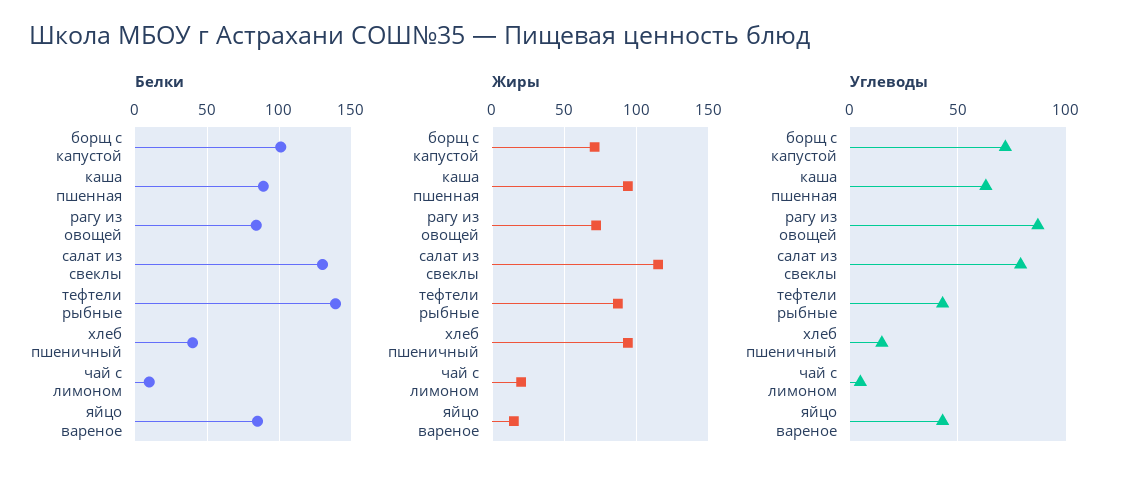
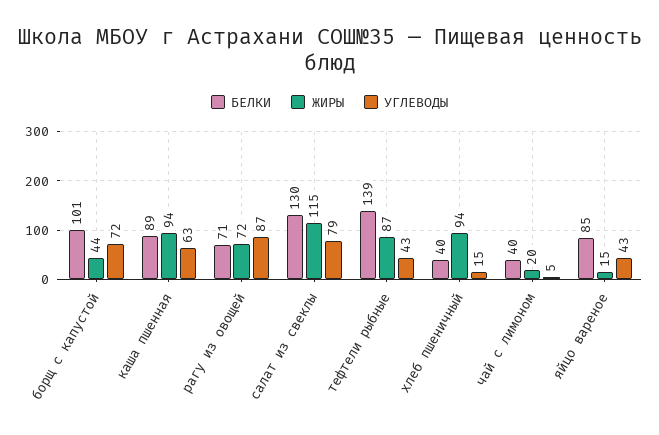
  {
    "Белки": {
      "борщ с капустой": 101,
      "каша пшенная": 89,
-     "рагу из овощей": 85,
+     "рагу из овощей": 71,
      "салат из свеклы": 130,
      "тефтели рыбные": 139,
      "хлеб пшеничный": 40,
-     "чай с лимоном": 10,
+     "чай с лимоном": 40,
      "яйцо вареное": 85
    },
    "Жиры": {
-     "борщ с капустой": 70,
+     "борщ с капустой": 44,
      "каша пшенная": 94,
      "рагу из овощей": 72,
      "салат из свеклы": 115,
      "тефтели рыбные": 87,
      "хлеб пшеничный": 94,
      "чай с лимоном": 20,
      "яйцо вареное": 15
    },
    "Углеводы": {
      "борщ с капустой": 72,
      "каша пшенная": 63,
      "рагу из овощей": 87,
      "салат из свеклы": 79,
      "тефтели рыбные": 43,
      "хлеб пшеничный": 15,
      "чай с лимоном": 5,
      "яйцо вареное": 43
    }
  }

